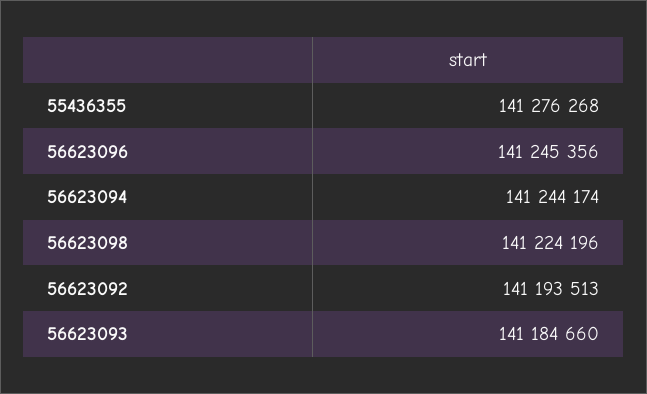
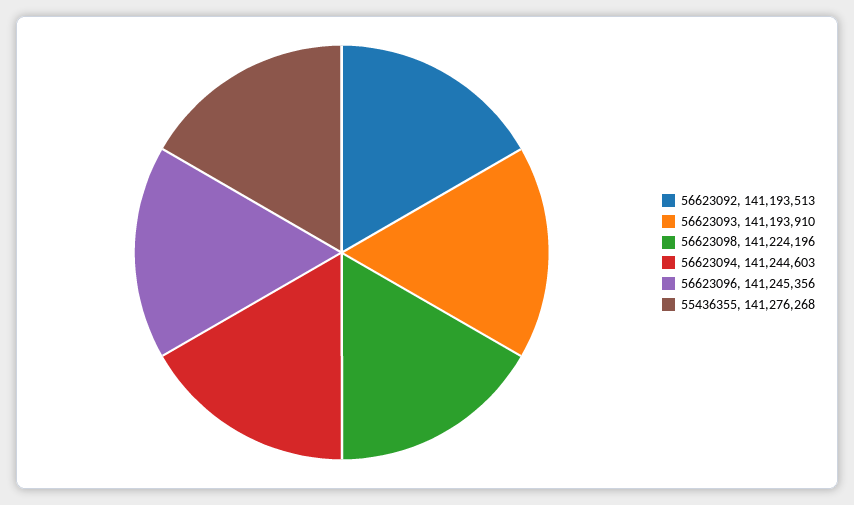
  {
    "55436355": 141276268,
    "56623096": 141245356,
-   "56623094": 141244174,
+   "56623094": 141244603,
    "56623098": 141224196,
    "56623092": 141193513,
-   "56623093": 141184660
+   "56623093": 141193910
  }

